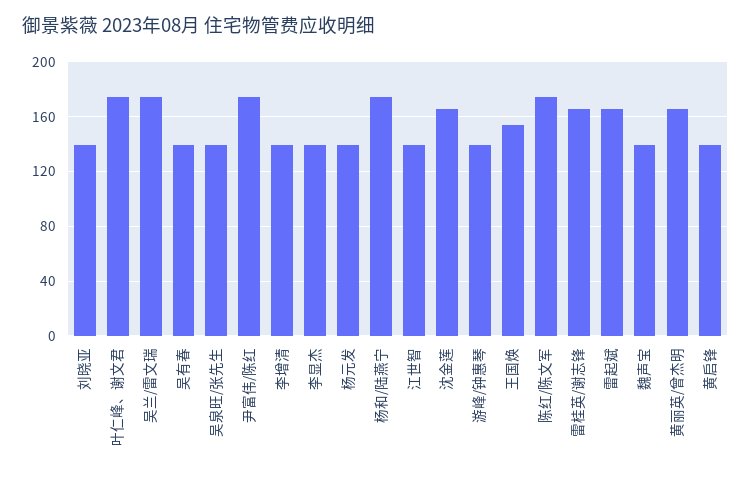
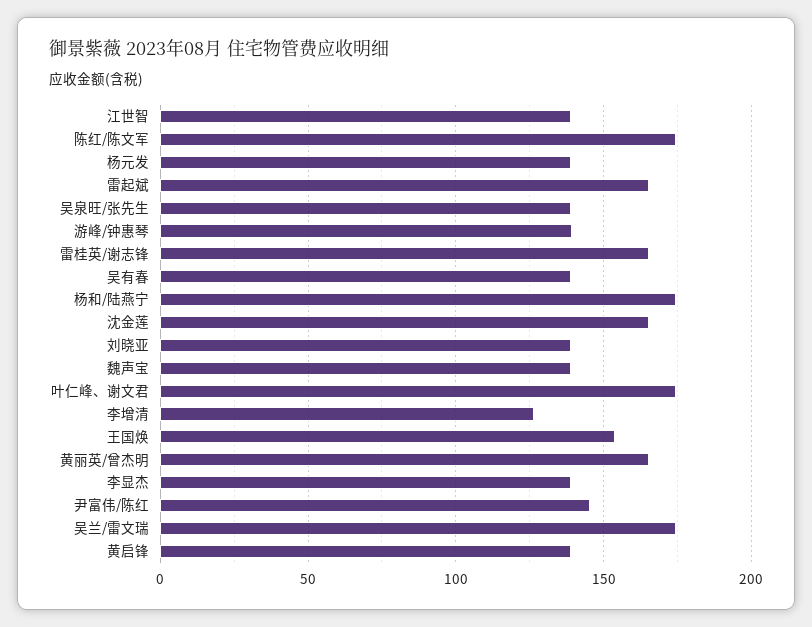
  {
    "刘晓亚": 140,
    "叶仁峰、谢文君": 175,
    "吴兰/雷文瑞": 175,
    "吴有春": 140,
    "吴泉旺/张先生": 140,
-   "尹富伟/陈红": 175,
+   "尹富伟/陈红": 145,
-   "李增清": 140,
+   "李增清": 125,
    "李显杰": 140,
    "杨元发": 140,
    "杨和/陆燕宁": 175,
    "江世智": 140,
    "沈金莲": 165,
    "游峰/钟惠琴": 140,
    "王国焕": 155,
    "陈红/陈文军": 175,
    "雷桂英/谢志锋": 165,
    "雷起斌": 165,
    "魏声宝": 140,
    "黄丽英/曾杰明": 165,
    "黄启锋": 140
  }

